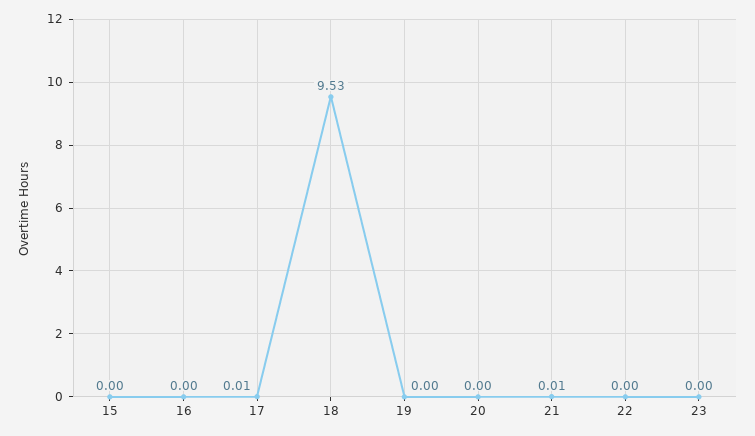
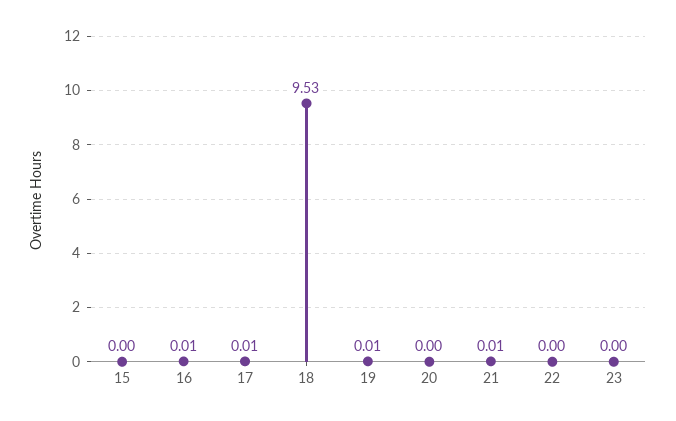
  {
    "15": 0,
-   "16": 0,
+   "16": 0.01,
    "17": 0.01,
    "18": 9.53,
-   "19": 0,
+   "19": 0.01,
    "20": 0,
    "21": 0.01,
    "22": 0,
    "23": 0
  }

